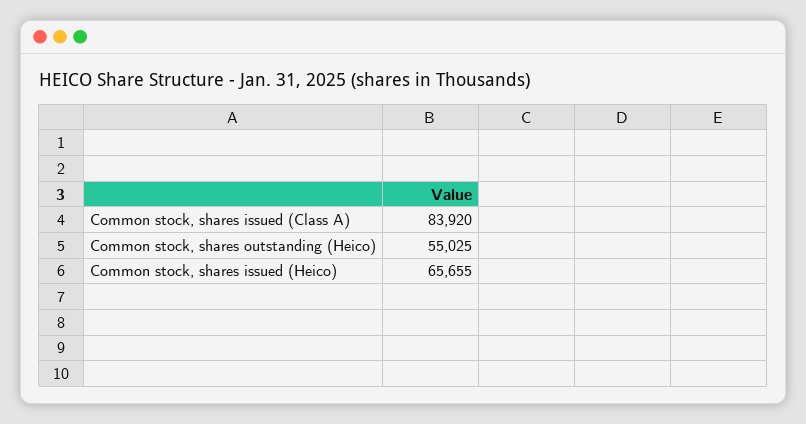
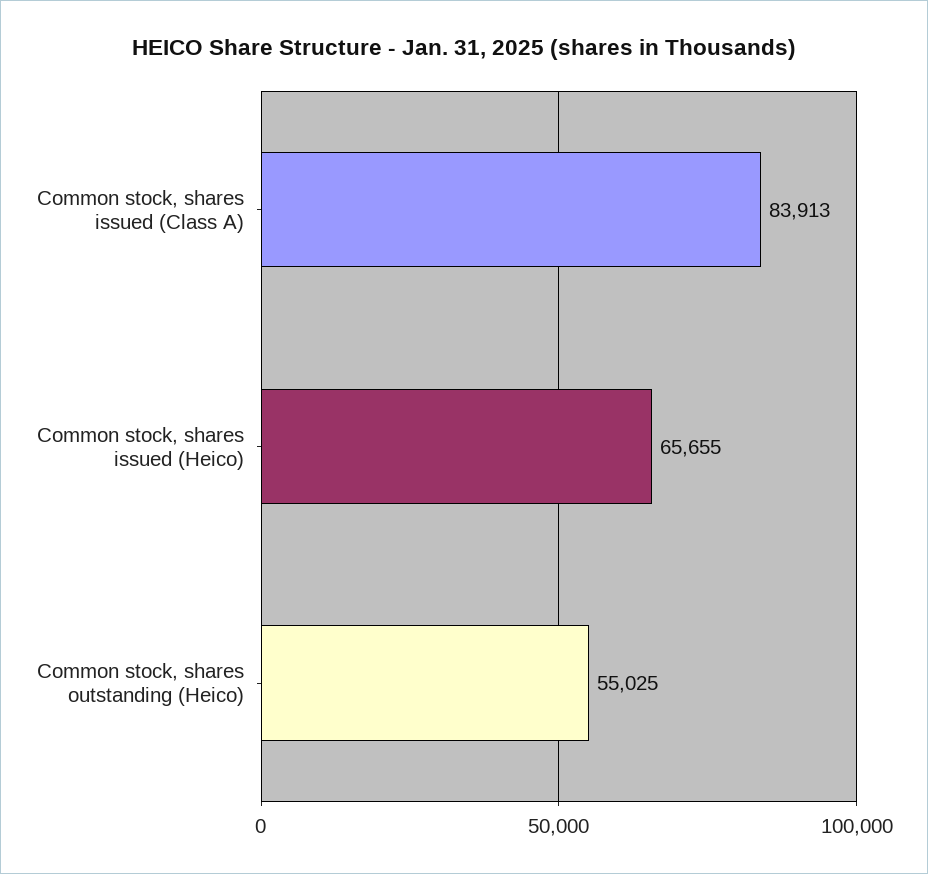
  {
-   "Common stock, shares issued (Class A)": 83920,
+   "Common stock, shares issued (Class A)": 83913,
    "Common stock, shares outstanding (Heico)": 55025,
    "Common stock, shares issued (Heico)": 65655
  }

